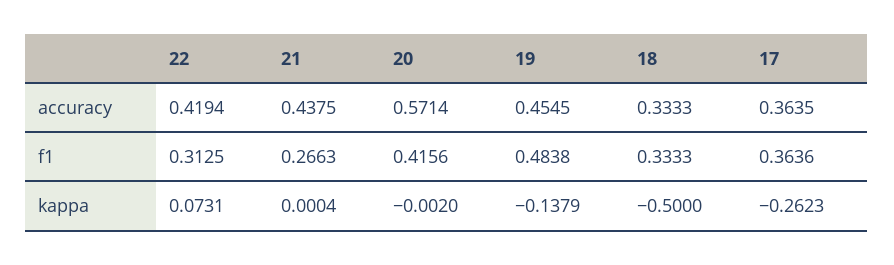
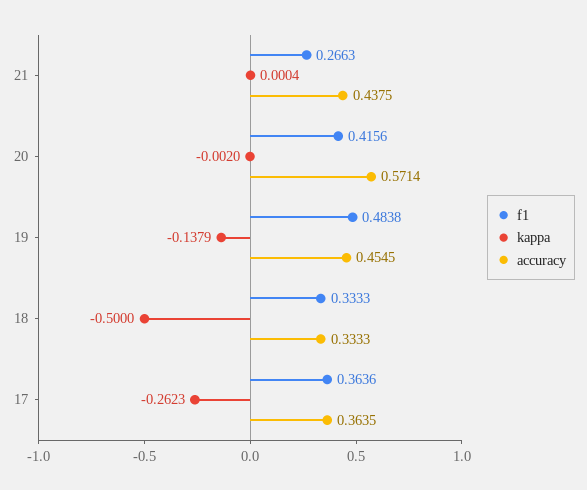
  {
    "accuracy": {
-     "22": 0.4194,
      "21": 0.4375,
      "20": 0.5714,
      "19": 0.4545,
      "18": 0.3333,
      "17": 0.3635
    },
    "f1": {
-     "22": 0.3125,
      "21": 0.2663,
      "20": 0.4156,
      "19": 0.4838,
      "18": 0.3333,
      "17": 0.3636
    },
    "kappa": {
-     "22": 0.0731,
      "21": 0.0004,
      "20": -0.002,
      "19": -0.1379,
      "18": -0.5,
      "17": -0.2623
    }
  }

